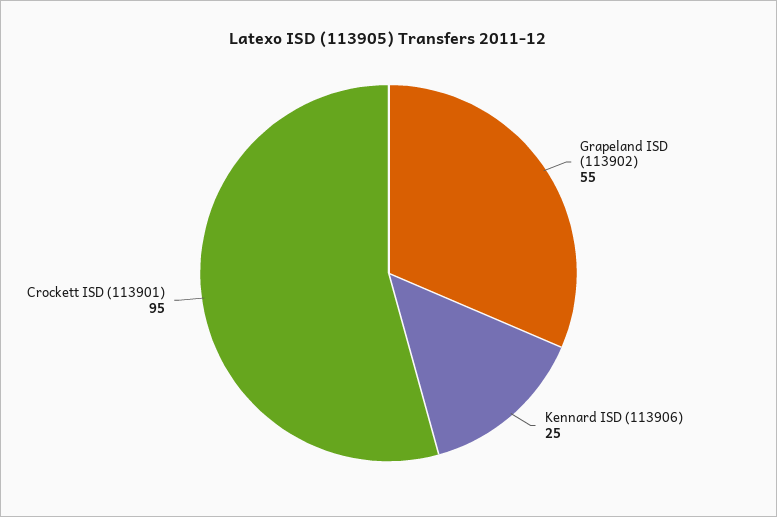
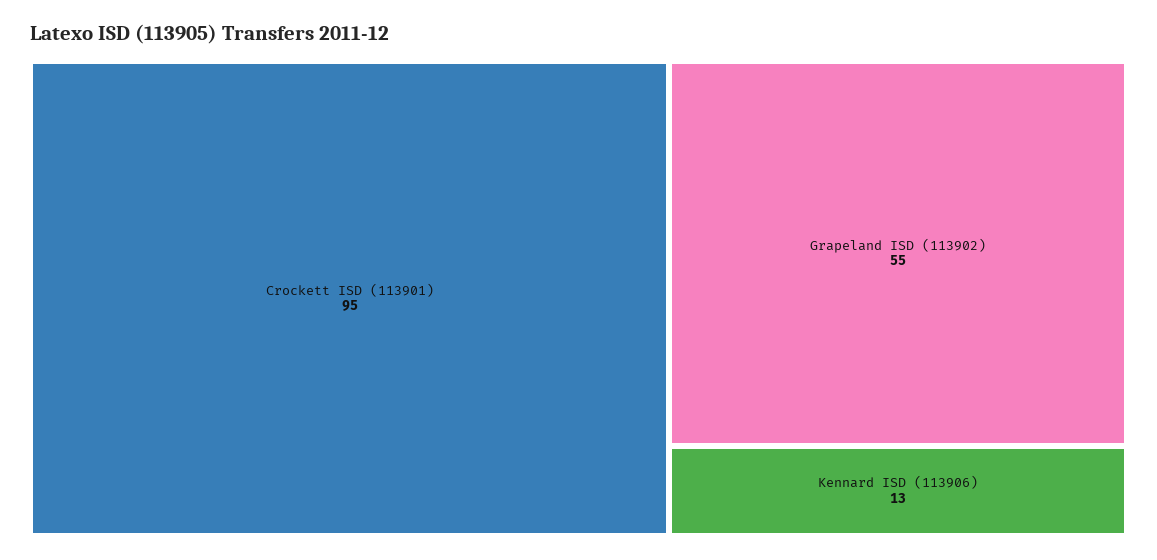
  {
    "Grapeland ISD (113902)": 55,
-   "Kennard ISD (113906)": 25,
+   "Kennard ISD (113906)": 13,
    "Crockett ISD (113901)": 95
  }

